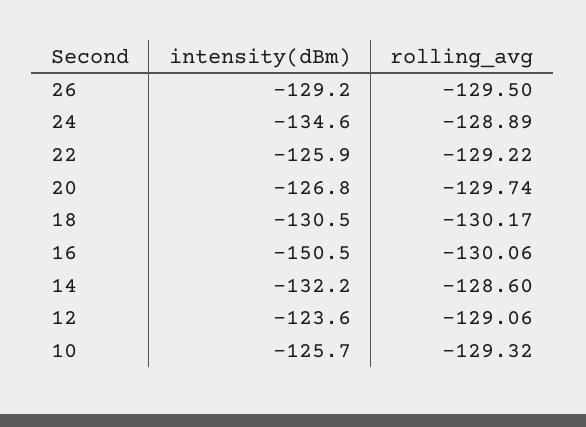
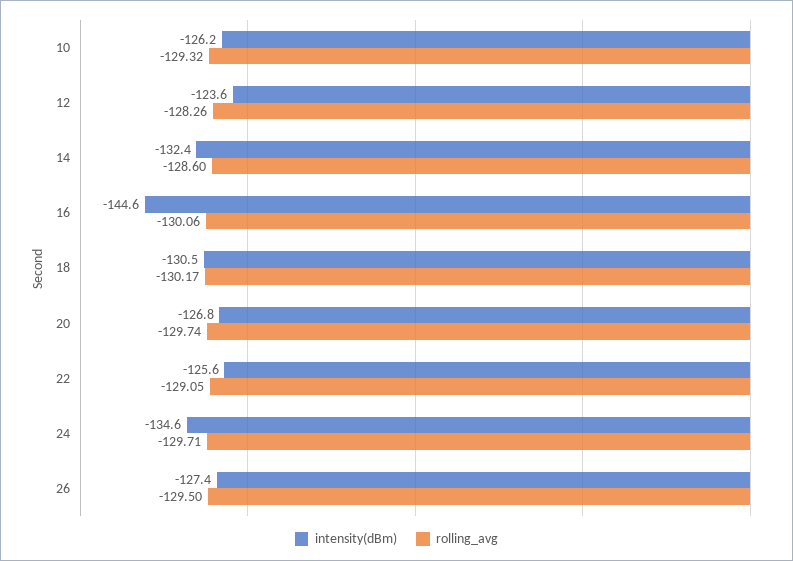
  {
    "intensity(dBm)": {
-     "26": -129.2,
+     "26": -127.4,
      "24": -134.6,
-     "22": -125.9,
+     "22": -125.6,
      "20": -126.8,
      "18": -130.5,
-     "16": -150.5,
+     "16": -144.6,
-     "14": -132.2,
+     "14": -132.4,
      "12": -123.6,
-     "10": -125.7
+     "10": -126.2
    },
    "rolling_avg": {
      "26": -129.5,
-     "24": -128.89,
+     "24": -129.71,
-     "22": -129.22,
+     "22": -129.05,
      "20": -129.74,
      "18": -130.17,
      "16": -130.06,
      "14": -128.6,
-     "12": -129.06,
+     "12": -128.26,
      "10": -129.32
    }
  }

